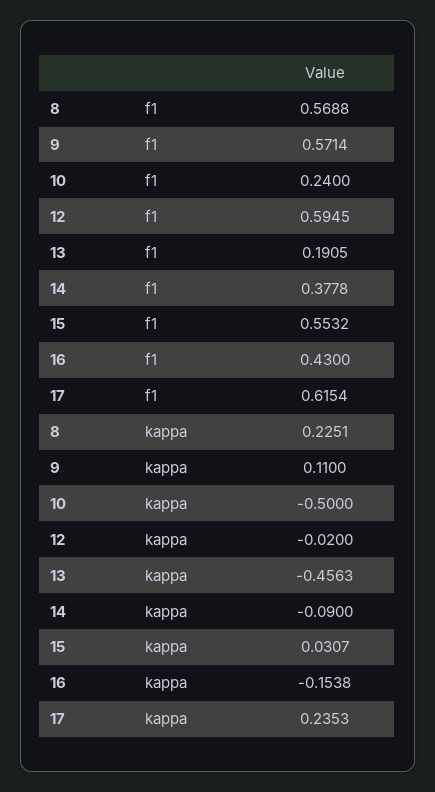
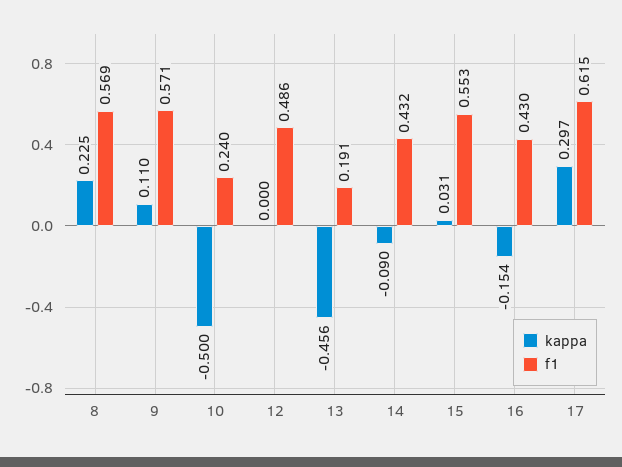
  {
    "f1": {
      "8": 0.5688,
      "9": 0.5714,
      "10": 0.24,
-     "12": 0.5945,
+     "12": 0.486,
      "13": 0.1905,
-     "14": 0.3778,
+     "14": 0.432,
      "15": 0.5532,
      "16": 0.43,
      "17": 0.6154
    },
    "kappa": {
      "8": 0.2251,
      "9": 0.11,
      "10": -0.5,
-     "12": -0.02,
+     "12": 0,
      "13": -0.4563,
      "14": -0.09,
      "15": 0.0307,
      "16": -0.1538,
-     "17": 0.2353
+     "17": 0.297
    }
  }

